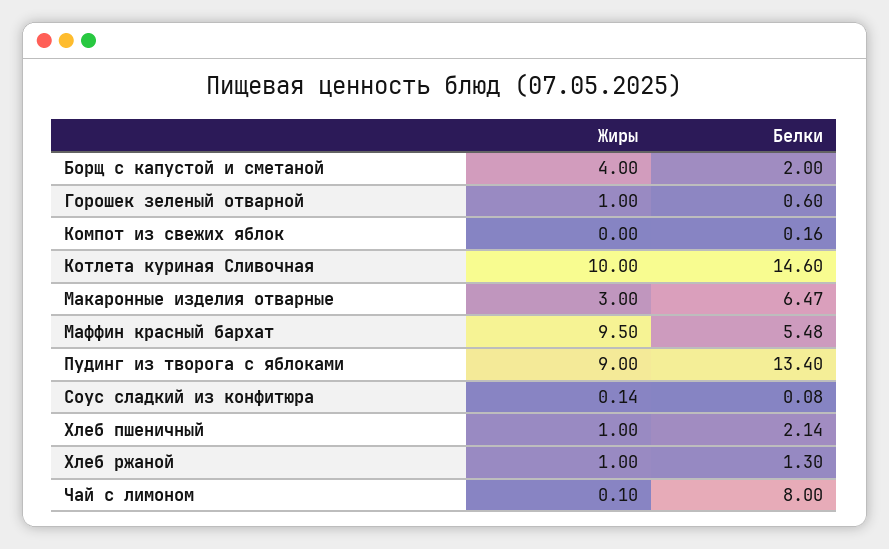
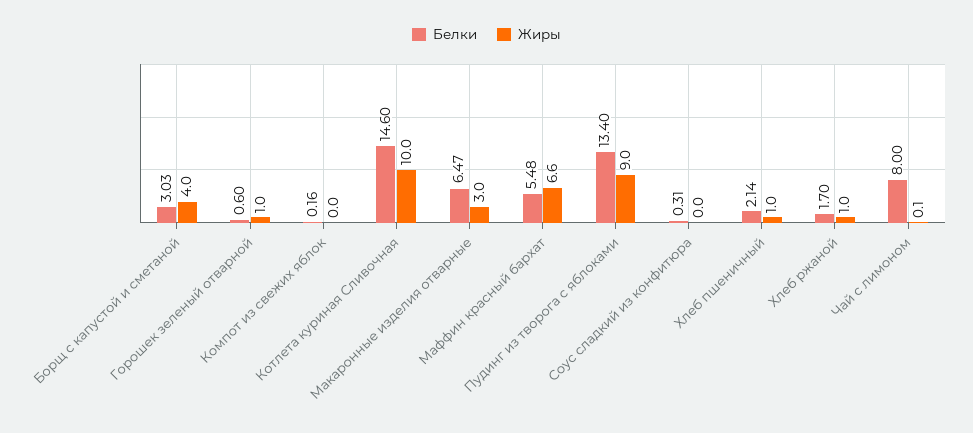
  {
    "Жиры": {
      "Борщ с капустой и сметаной": 4,
      "Горошек зеленый отварной": 1,
      "Компот из свежих яблок": 0,
      "Котлета куриная Сливочная": 10,
      "Макаронные изделия отварные": 3,
-     "Маффин красный бархат": 9.5,
+     "Маффин красный бархат": 6.6,
      "Пудинг из творога с яблоками": 9,
-     "Соус сладкий из конфитюра": 0.14,
+     "Соус сладкий из конфитюра": 0,
      "Хлеб пшеничный": 1,
      "Хлеб ржаной": 1,
      "Чай с лимоном": 0.1
    },
    "Белки": {
-     "Борщ с капустой и сметаной": 2,
+     "Борщ с капустой и сметаной": 3.03,
      "Горошек зеленый отварной": 0.6,
      "Компот из свежих яблок": 0.16,
      "Котлета куриная Сливочная": 14.6,
      "Макаронные изделия отварные": 6.47,
      "Маффин красный бархат": 5.48,
      "Пудинг из творога с яблоками": 13.4,
-     "Соус сладкий из конфитюра": 0.08,
+     "Соус сладкий из конфитюра": 0.31,
      "Хлеб пшеничный": 2.14,
-     "Хлеб ржаной": 1.3,
+     "Хлеб ржаной": 1.7,
      "Чай с лимоном": 8
    }
  }

